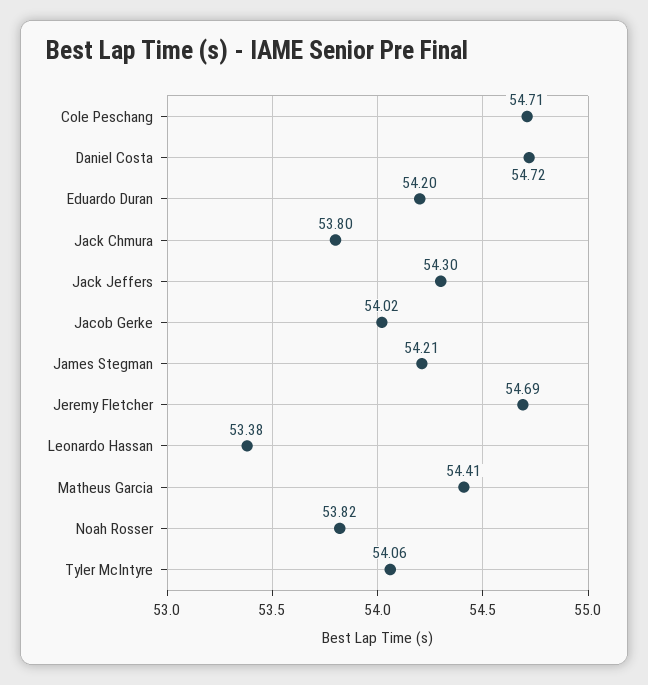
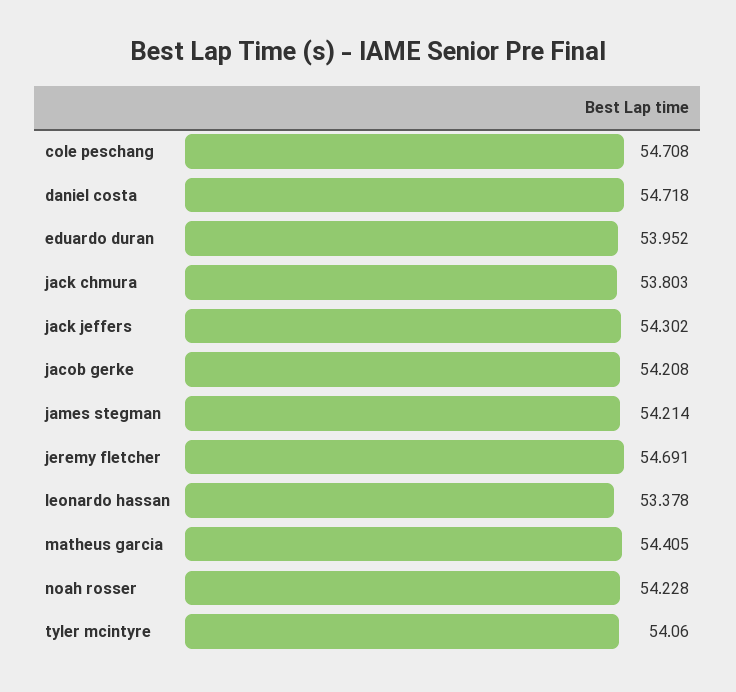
  {
    "Cole Peschang": 54.708,
    "Daniel Costa": 54.718,
-   "Eduardo Duran": 54.2,
+   "Eduardo Duran": 53.952,
    "Jack Chmura": 53.803,
    "Jack Jeffers": 54.302,
-   "Jacob Gerke": 54.02,
+   "Jacob Gerke": 54.208,
    "James Stegman": 54.214,
    "Jeremy Fletcher": 54.691,
    "Leonardo Hassan": 53.378,
    "Matheus Garcia": 54.405,
-   "Noah Rosser": 53.82,
+   "Noah Rosser": 54.228,
    "Tyler McIntyre": 54.06
  }

